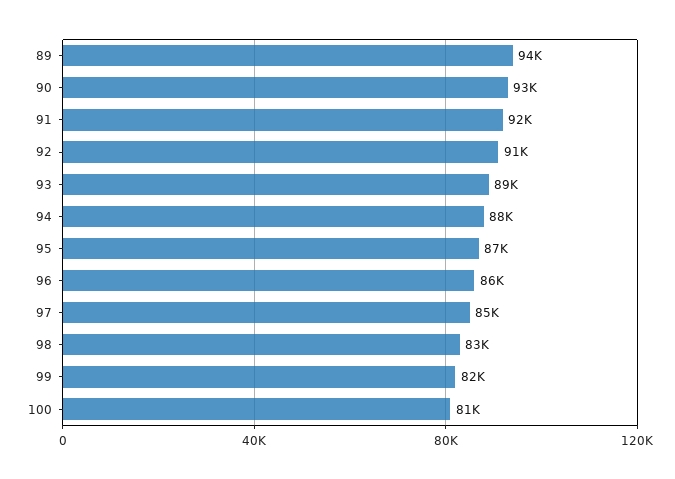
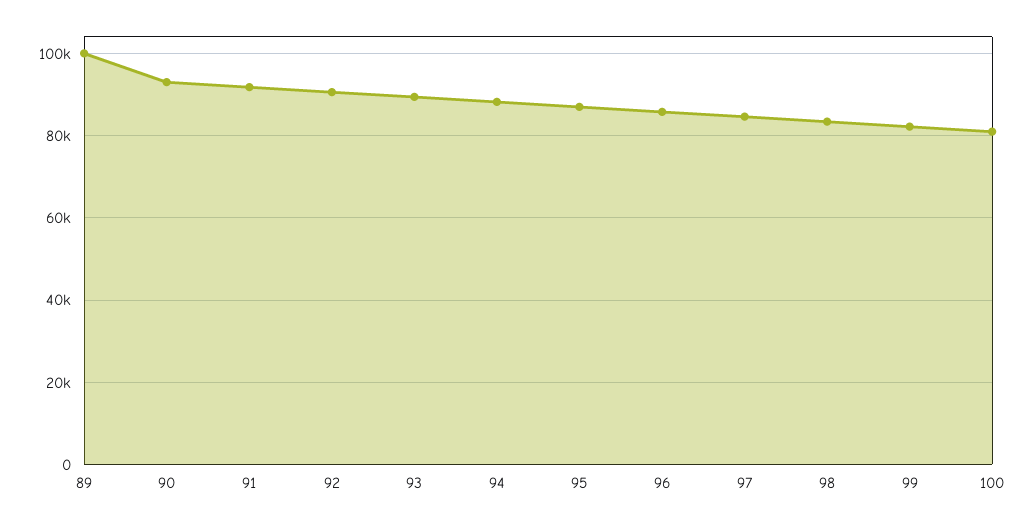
  {
-   "89": 94000,
+   "89": 100000,
    "90": 93000,
    "91": 92000,
    "92": 91000,
    "93": 89000,
    "94": 88000,
    "95": 87000,
    "96": 86000,
    "97": 85000,
    "98": 83000,
    "99": 82000,
    "100": 81000
  }

